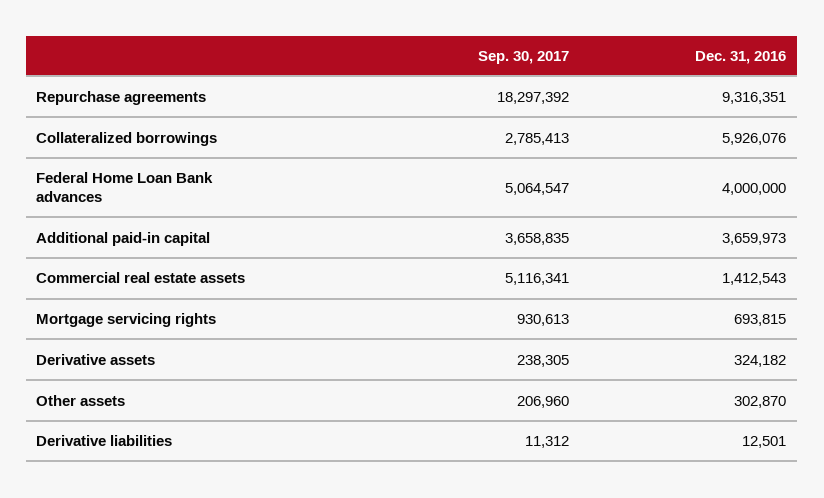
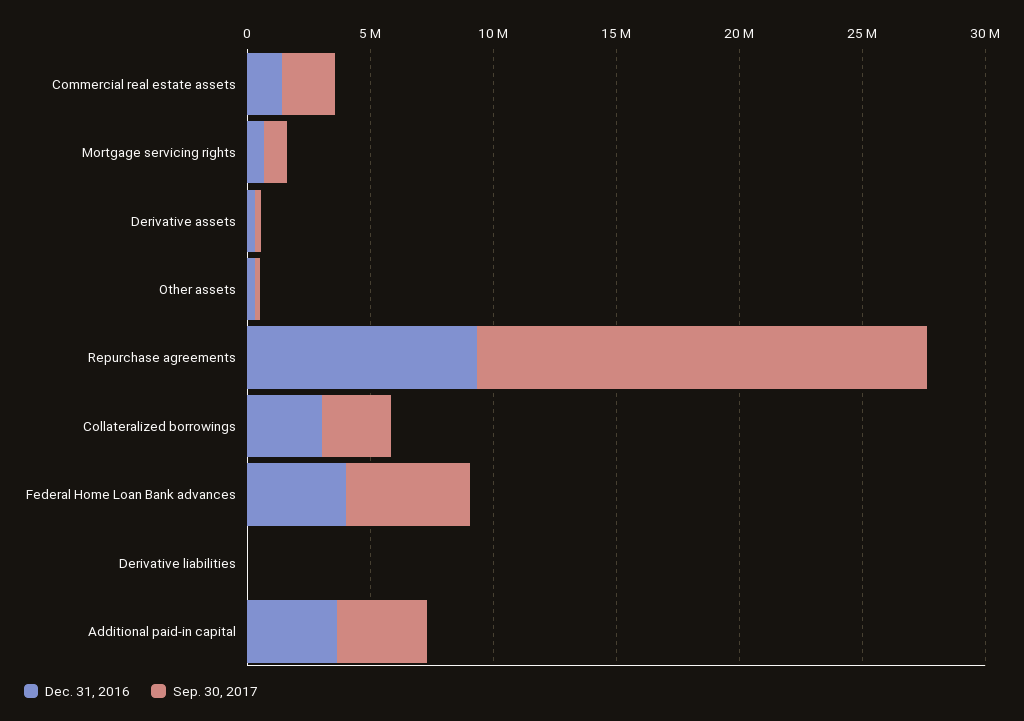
  {
    "Sep. 30, 2017": {
      "Repurchase agreements": 18297392,
      "Collateralized borrowings": 2785413,
      "Federal Home Loan Bank advances": 5064547,
      "Additional paid-in capital": 3658835,
-     "Commercial real estate assets": 5116341,
+     "Commercial real estate assets": 2000000,
      "Mortgage servicing rights": 930613,
      "Derivative assets": 238305,
      "Other assets": 206960,
      "Derivative liabilities": 11312
    },
    "Dec. 31, 2016": {
      "Repurchase agreements": 9316351,
-     "Collateralized borrowings": 5926076,
+     "Collateralized borrowings": 3000000,
      "Federal Home Loan Bank advances": 4000000,
      "Additional paid-in capital": 3659973,
      "Commercial real estate assets": 1412543,
      "Mortgage servicing rights": 693815,
      "Derivative assets": 324182,
      "Other assets": 302870,
      "Derivative liabilities": 12501
    }
  }

